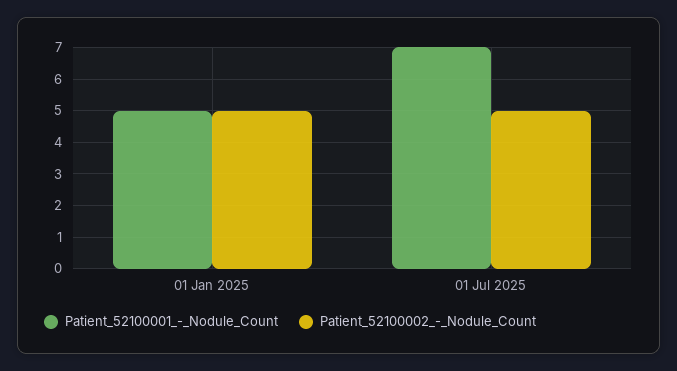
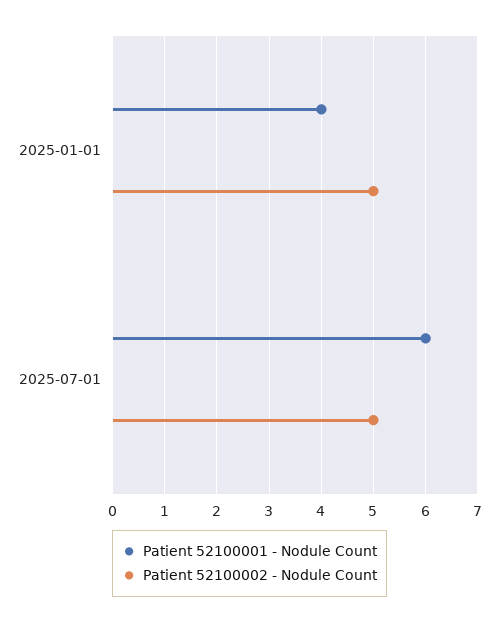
  {
    "Patient_52100001_-_Nodule_Count": {
-     "01 Jan 2025": 5,
+     "01 Jan 2025": 4,
-     "01 Jul 2025": 7
+     "01 Jul 2025": 6
    },
    "Patient_52100002_-_Nodule_Count": {
      "01 Jan 2025": 5,
      "01 Jul 2025": 5
    }
  }

